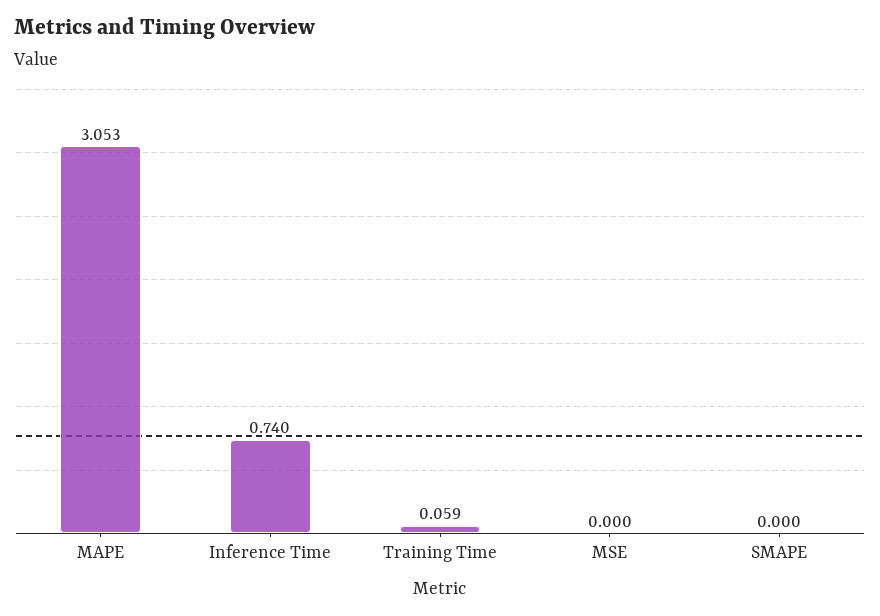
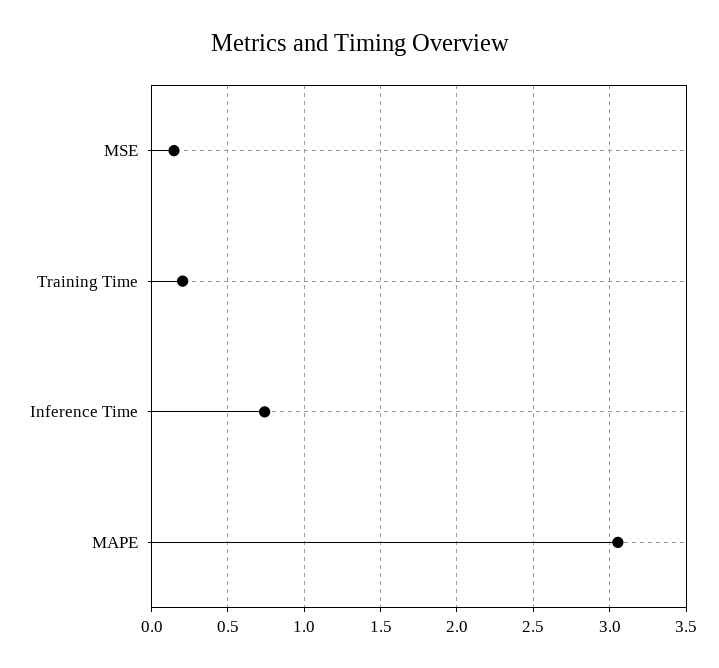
  {
    "MAPE": 3.053,
    "Inference Time": 0.74,
-   "Training Time": 0.059,
+   "Training Time": 0.2,
-   "MSE": 0,
+   "MSE": 0.15
-   "SMAPE": 0
  }

